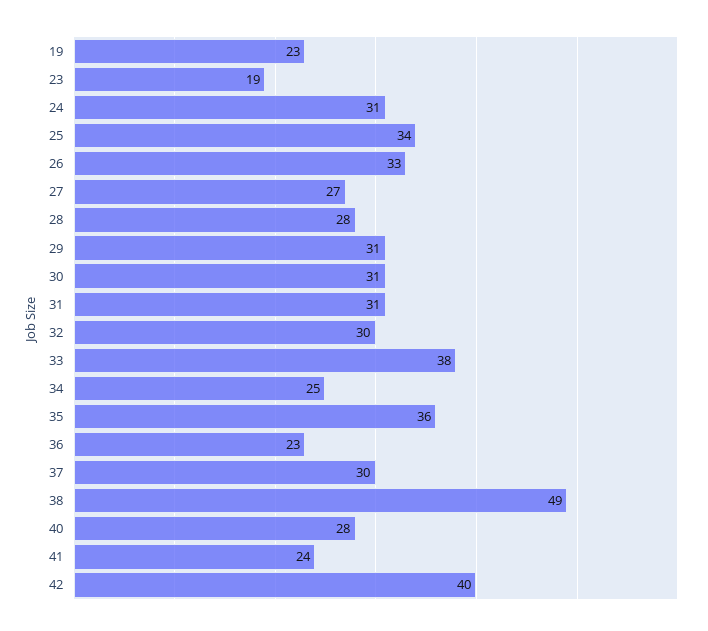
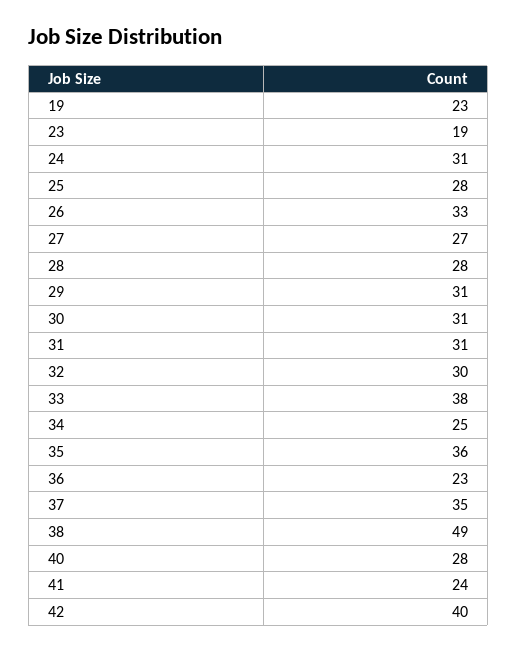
  {
    "19": 23,
    "23": 19,
    "24": 31,
-   "25": 34,
+   "25": 28,
    "26": 33,
    "27": 27,
    "28": 28,
    "29": 31,
    "30": 31,
    "31": 31,
    "32": 30,
    "33": 38,
    "34": 25,
    "35": 36,
    "36": 23,
-   "37": 30,
+   "37": 35,
    "38": 49,
    "40": 28,
    "41": 24,
    "42": 40
  }

